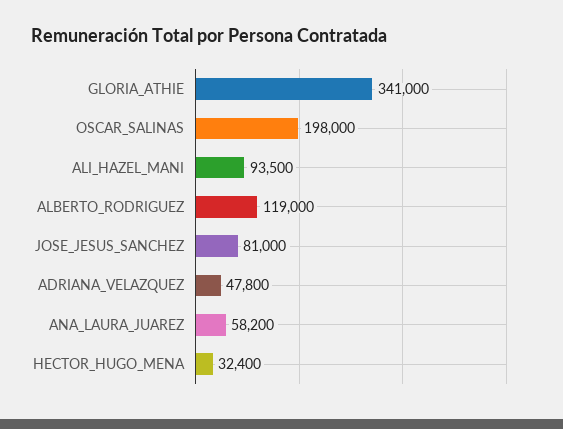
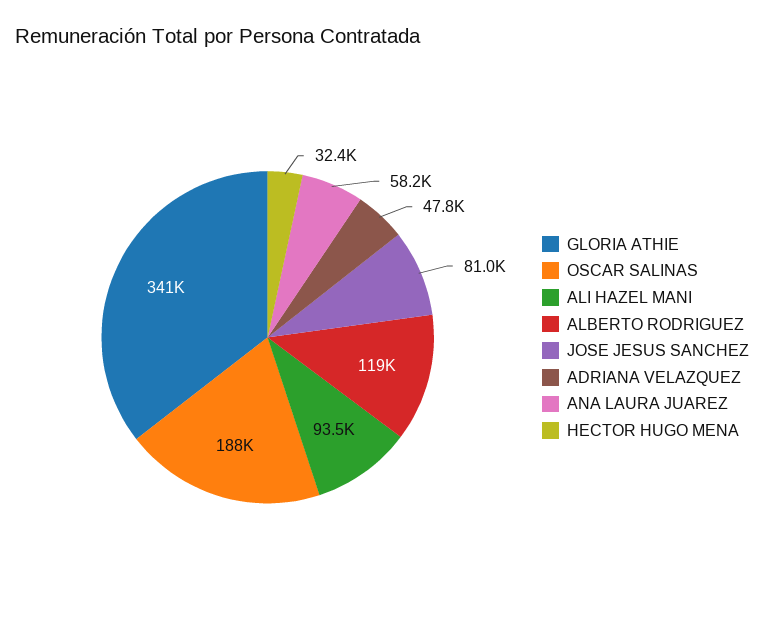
  {
    "GLORIA_ATHIE": 341000,
-   "OSCAR_SALINAS": 198000,
+   "OSCAR_SALINAS": 188000,
    "ALI_HAZEL_MANI": 93500,
    "ALBERTO_RODRIGUEZ": 119000,
    "JOSE_JESUS_SANCHEZ": 81000,
    "ADRIANA_VELAZQUEZ": 47800,
    "ANA_LAURA_JUAREZ": 58200,
    "HECTOR_HUGO_MENA": 32400
  }

